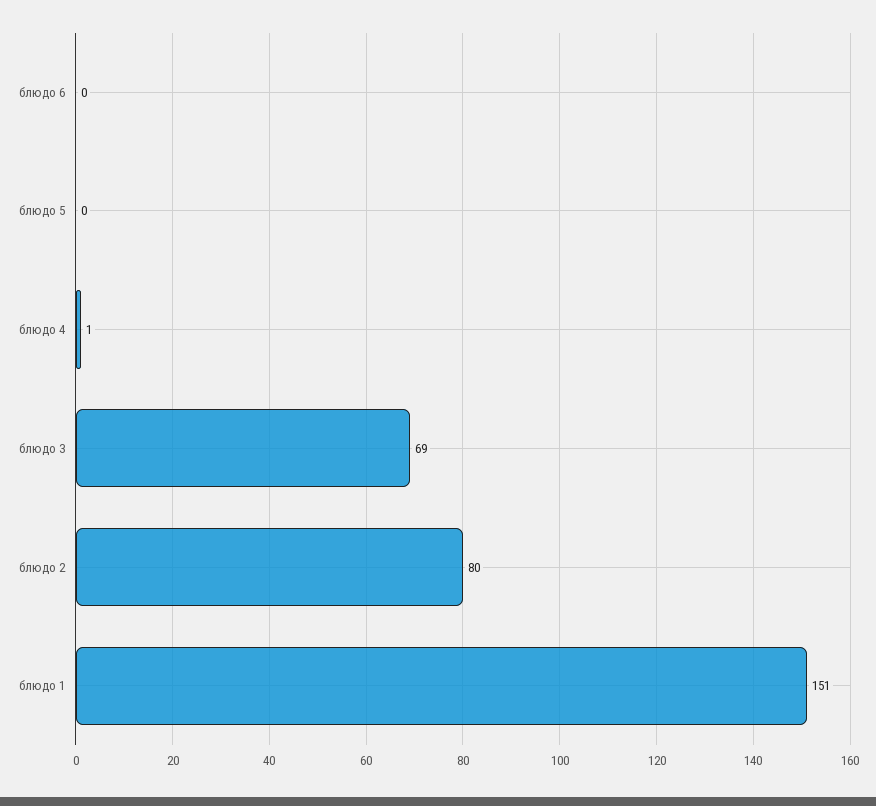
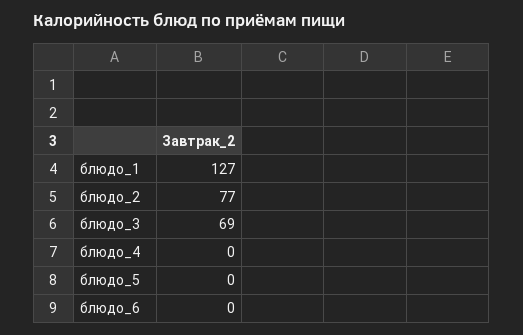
  {
    "блюдо 6": 0,
    "блюдо 5": 0,
-   "блюдо 4": 1,
+   "блюдо 4": 0,
    "блюдо 3": 69,
-   "блюдо 2": 80,
+   "блюдо 2": 77,
-   "блюдо 1": 151
+   "блюдо 1": 127
  }

